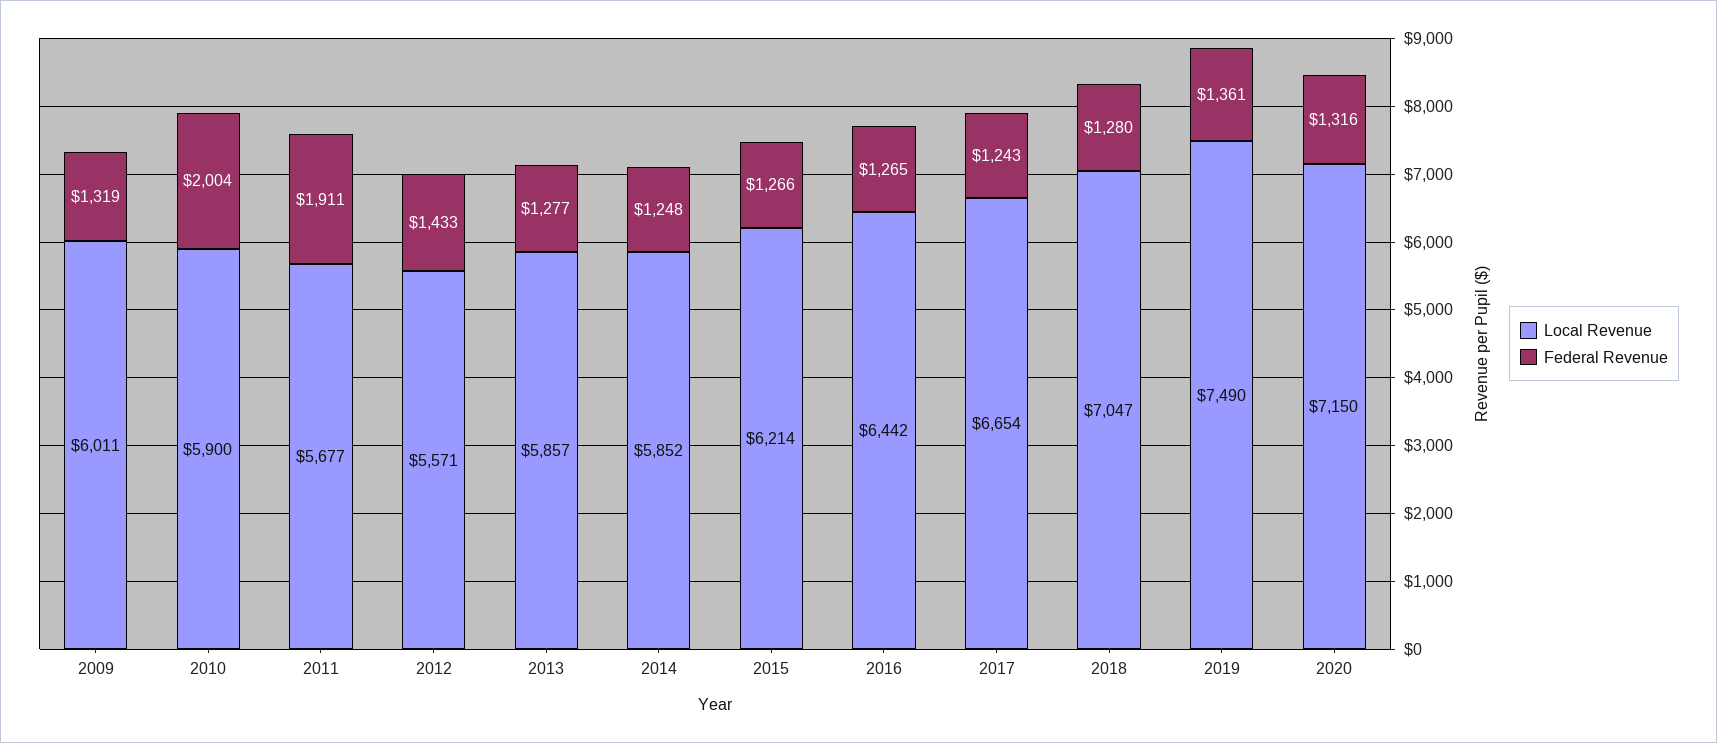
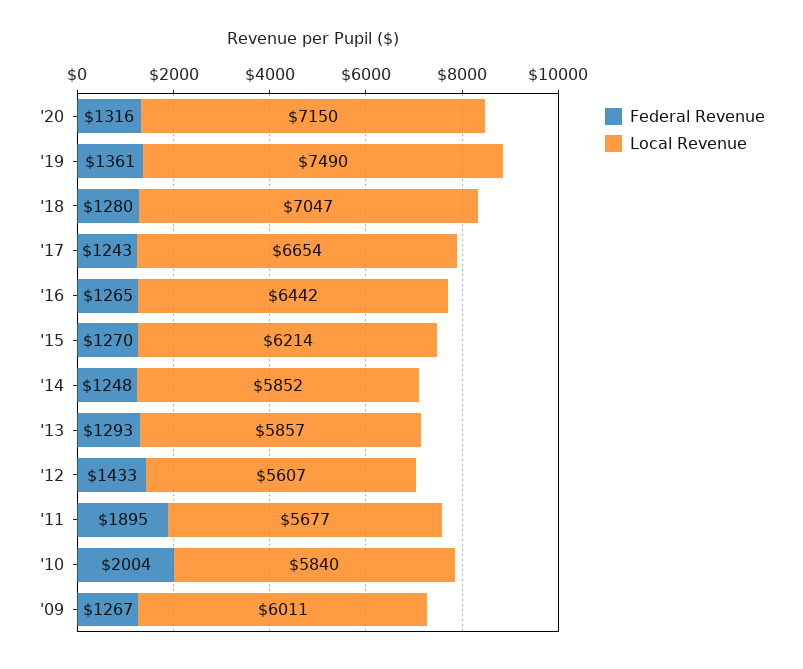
  {
    "Local Revenue": {
      "2009": 6011,
-     "2010": 5900,
+     "2010": 5840,
      "2011": 5677,
-     "2012": 5571,
+     "2012": 5607,
      "2013": 5857,
      "2014": 5852,
      "2015": 6214,
      "2016": 6442,
      "2017": 6654,
      "2018": 7047,
      "2019": 7490,
      "2020": 7150
    },
    "Federal Revenue": {
-     "2009": 1319,
+     "2009": 1267,
      "2010": 2004,
-     "2011": 1911,
+     "2011": 1895,
      "2012": 1433,
-     "2013": 1277,
+     "2013": 1293,
      "2014": 1248,
-     "2015": 1266,
+     "2015": 1270,
      "2016": 1265,
      "2017": 1243,
      "2018": 1280,
      "2019": 1361,
      "2020": 1316
    }
  }

